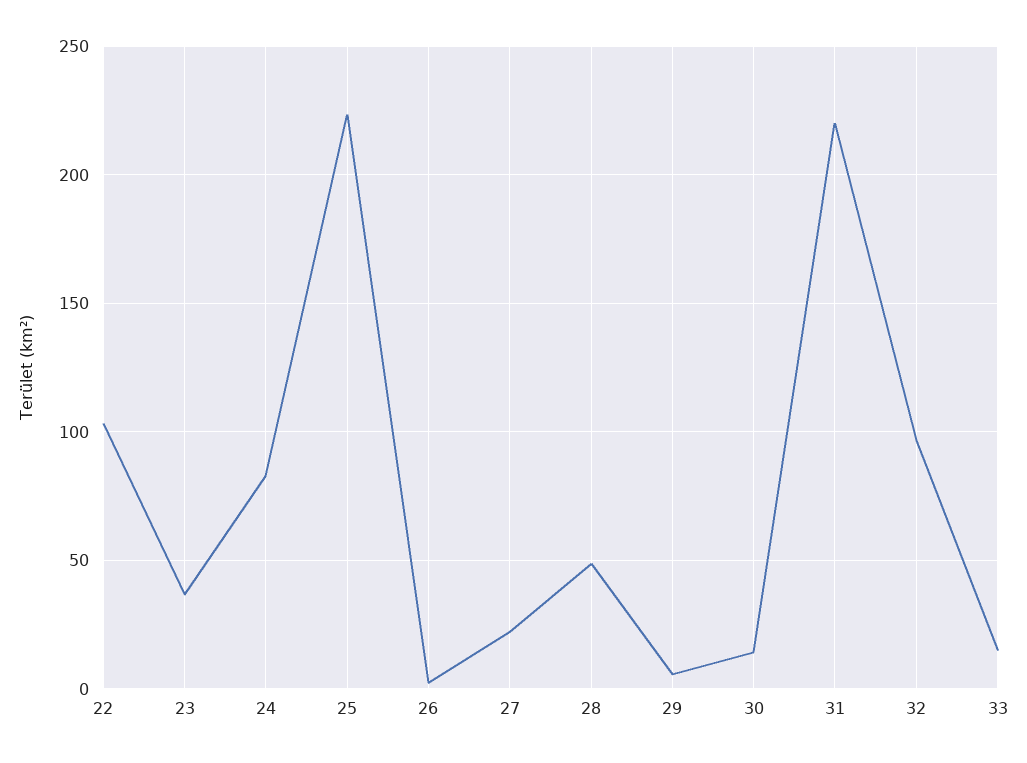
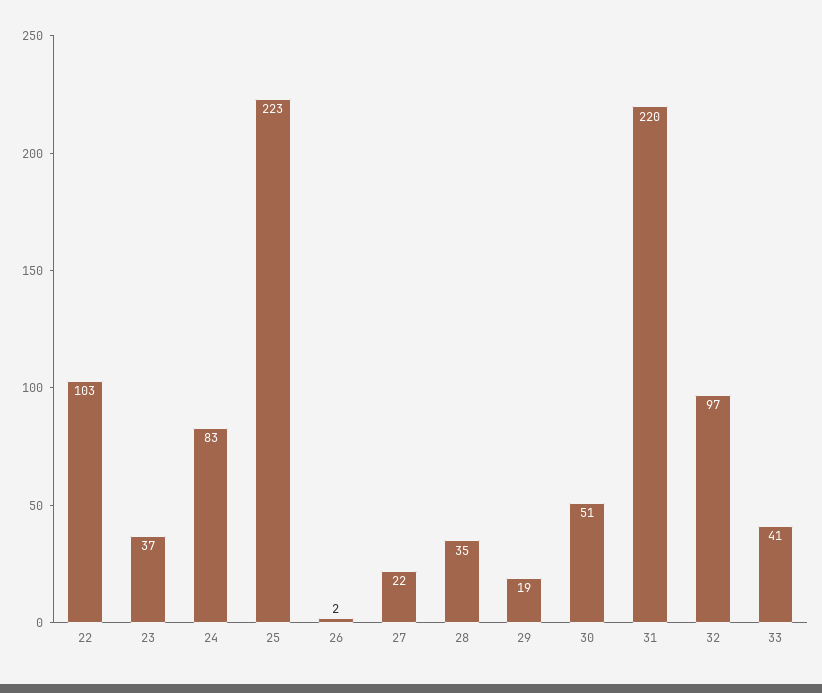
  {
    "22": 103,
    "23": 37,
    "24": 83,
    "25": 223,
    "26": 2,
    "27": 22,
-   "28": 50,
+   "28": 35,
-   "29": 5,
+   "29": 19,
-   "30": 15,
+   "30": 51,
    "31": 220,
    "32": 97,
-   "33": 15
+   "33": 41
  }

